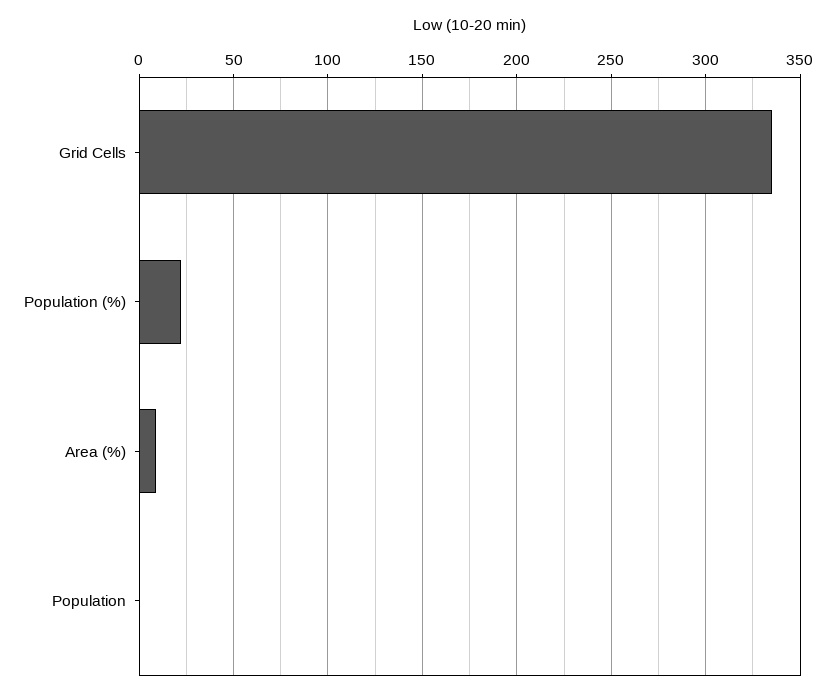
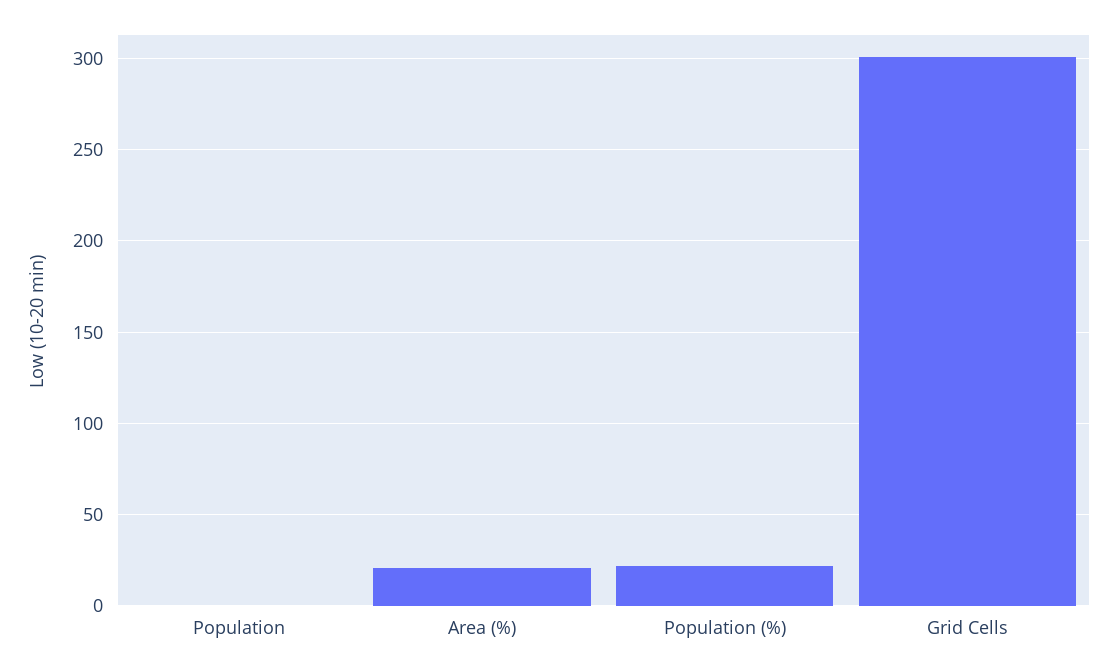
  {
-   "Grid Cells": 335,
+   "Grid Cells": 300,
    "Population (%)": 20,
-   "Area (%)": 10,
+   "Area (%)": 20,
    "Population": 0
  }

